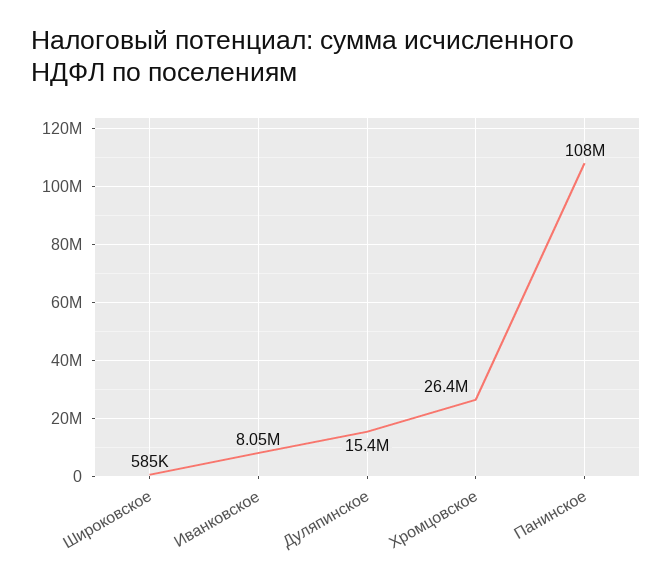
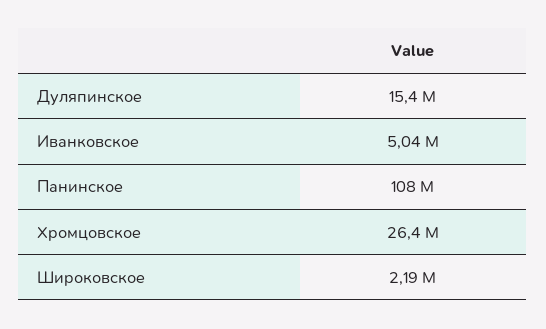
  {
-   "Широковское": 585000,
+   "Широковское": 2190000,
-   "Иванковское": 8050000,
+   "Иванковское": 5040000,
    "Дуляпинское": 15400000,
    "Хромцовское": 26400000,
    "Панинское": 108000000
  }

